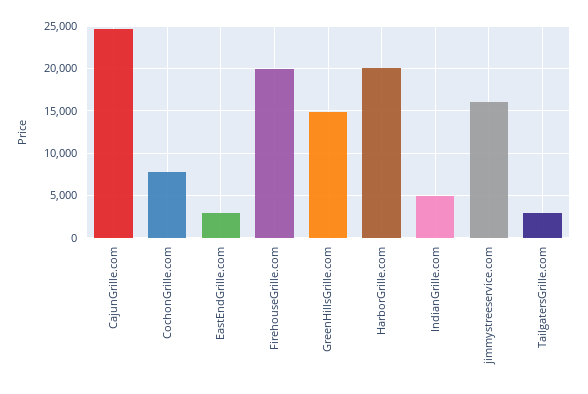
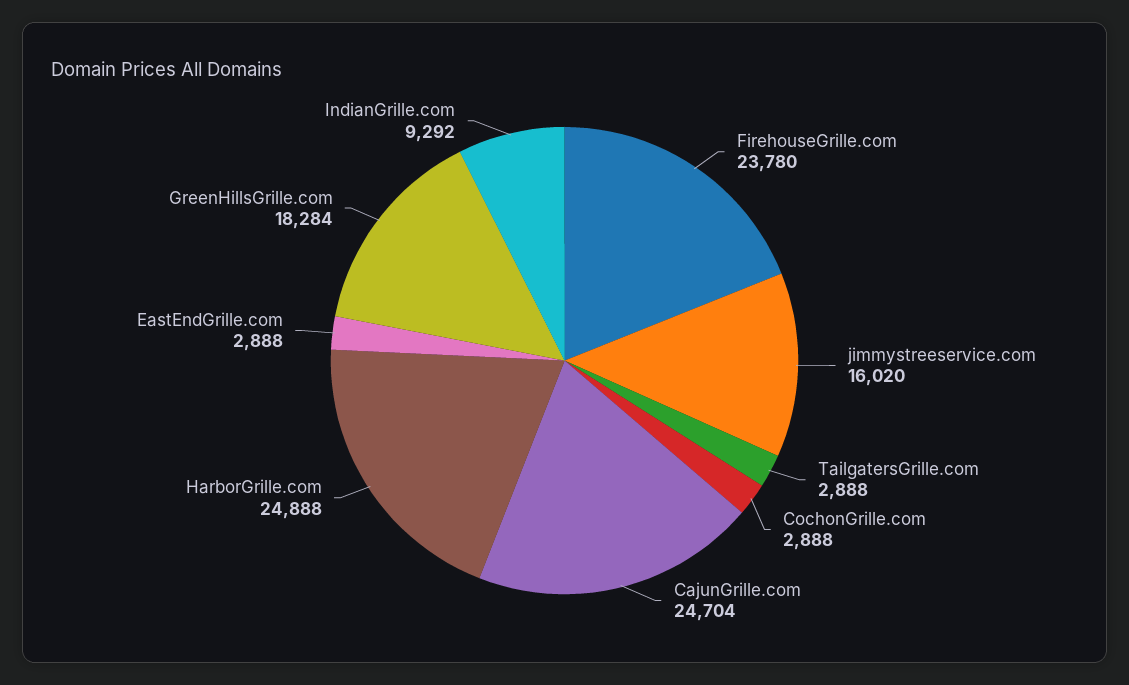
  {
    "CajunGrille.com": 24704,
-   "CochonGrille.com": 8000,
+   "CochonGrille.com": 2888,
    "EastEndGrille.com": 2888,
-   "FirehouseGrille.com": 20000,
+   "FirehouseGrille.com": 23780,
-   "GreenHillsGrille.com": 15000,
+   "GreenHillsGrille.com": 18284,
-   "HarborGrille.com": 20000,
+   "HarborGrille.com": 24888,
-   "IndianGrille.com": 5000,
+   "IndianGrille.com": 9292,
    "jimmystreeservice.com": 16020,
    "TailgatersGrille.com": 2888
  }

